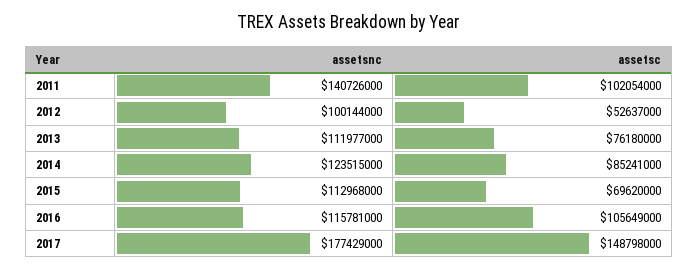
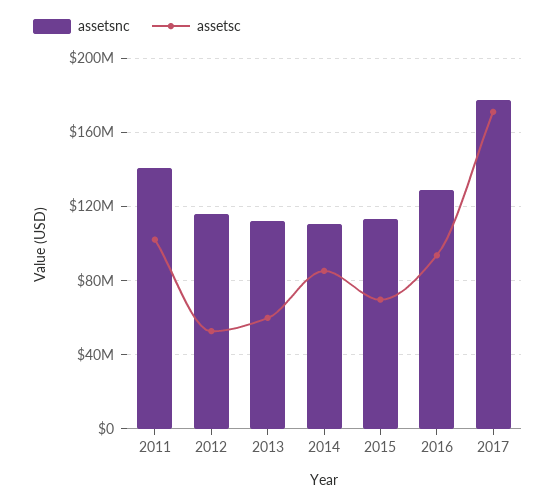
  {
    "assetsnc": {
      "2011": 140726000,
-     "2012": 100144000,
+     "2012": 115000000,
      "2013": 111977000,
-     "2014": 123515000,
+     "2014": 110000000,
      "2015": 112968000,
-     "2016": 115781000,
+     "2016": 130000000,
      "2017": 177429000
    },
    "assetsc": {
      "2011": 102054000,
      "2012": 52637000,
-     "2013": 76180000,
+     "2013": 60000000,
      "2014": 85241000,
      "2015": 69620000,
-     "2016": 105649000,
+     "2016": 95000000,
-     "2017": 148798000
+     "2017": 170000000
    }
  }

